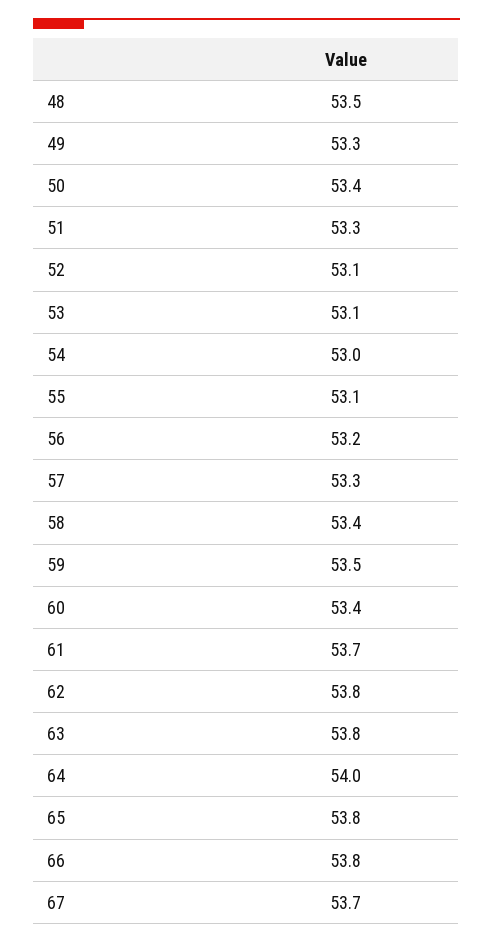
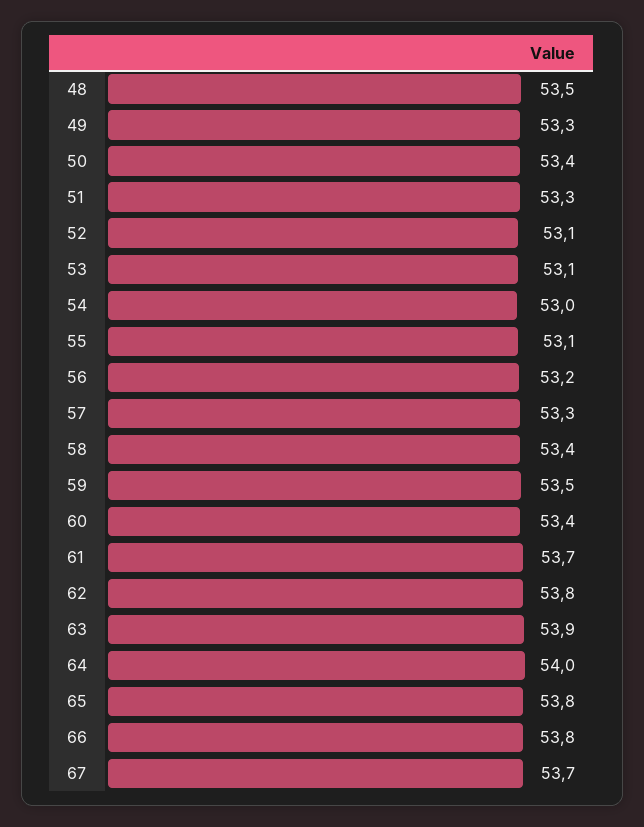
  {
    "48": 53.5,
    "49": 53.3,
    "50": 53.4,
    "51": 53.3,
    "52": 53.1,
    "53": 53.1,
    "54": 53,
    "55": 53.1,
    "56": 53.2,
    "57": 53.3,
    "58": 53.4,
    "59": 53.5,
    "60": 53.4,
    "61": 53.7,
    "62": 53.8,
-   "63": 53.8,
+   "63": 53.9,
    "64": 54,
    "65": 53.8,
    "66": 53.8,
    "67": 53.7
  }

